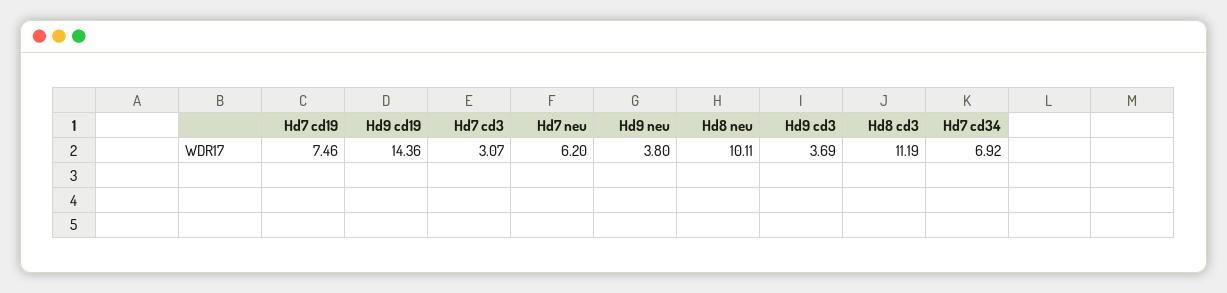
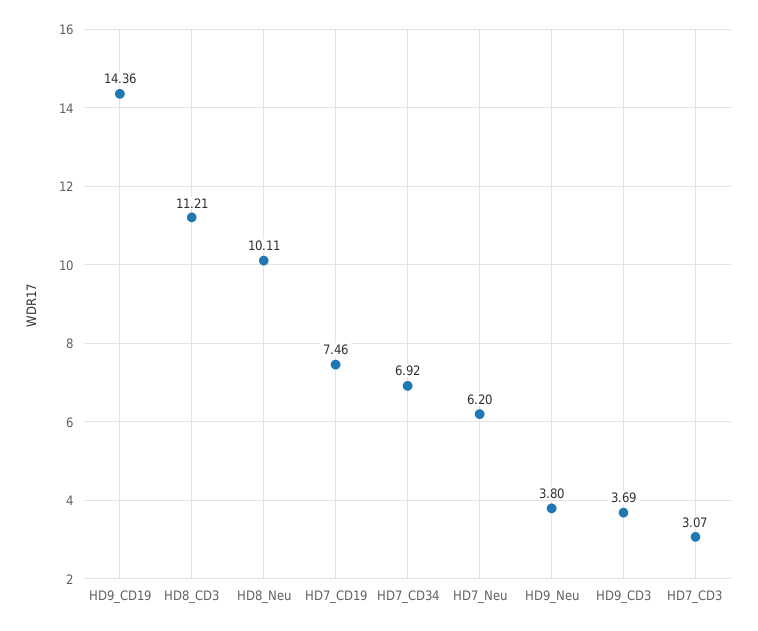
  {
    "Hd7 cd19": 7.46,
    "Hd9 cd19": 14.36,
    "Hd7 cd3": 3.07,
    "Hd7 neu": 6.2,
    "Hd9 neu": 3.8,
    "Hd8 neu": 10.11,
    "Hd9 cd3": 3.69,
-   "Hd8 cd3": 11.19,
+   "Hd8 cd3": 11.21,
    "Hd7 cd34": 6.92
  }

